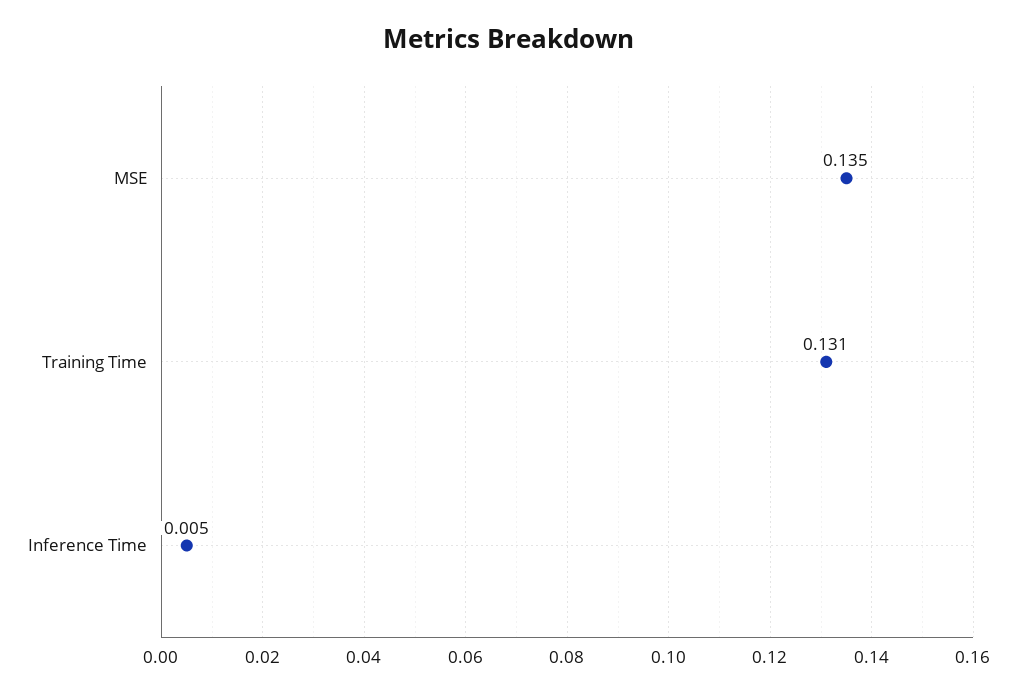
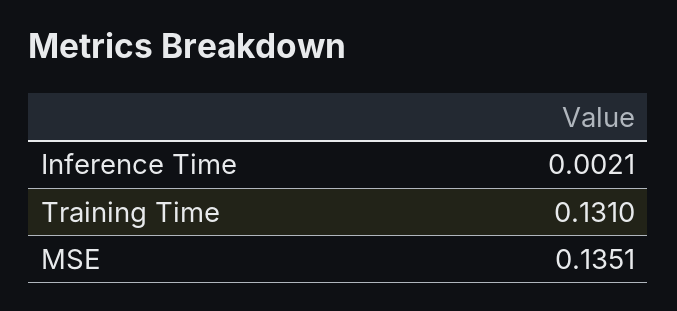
  {
    "MSE": 0.1351,
    "Training Time": 0.131,
-   "Inference Time": 0.005
+   "Inference Time": 0.0021
  }

